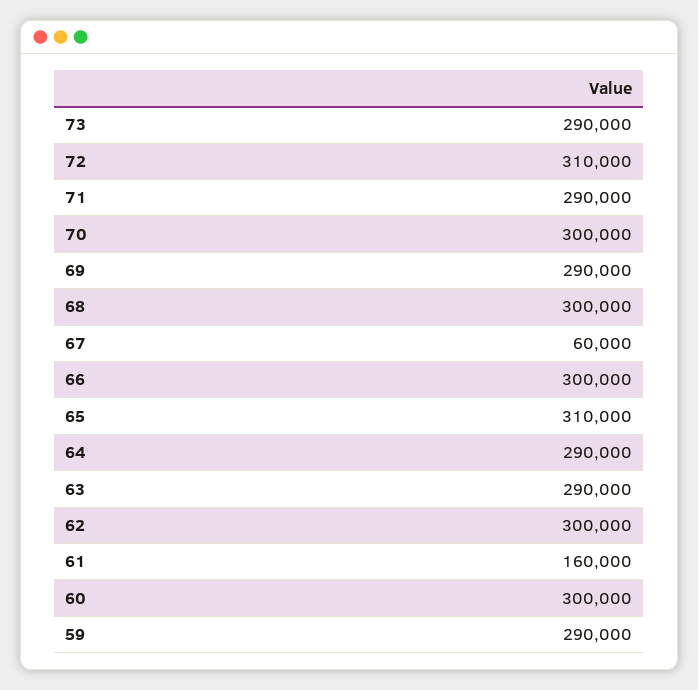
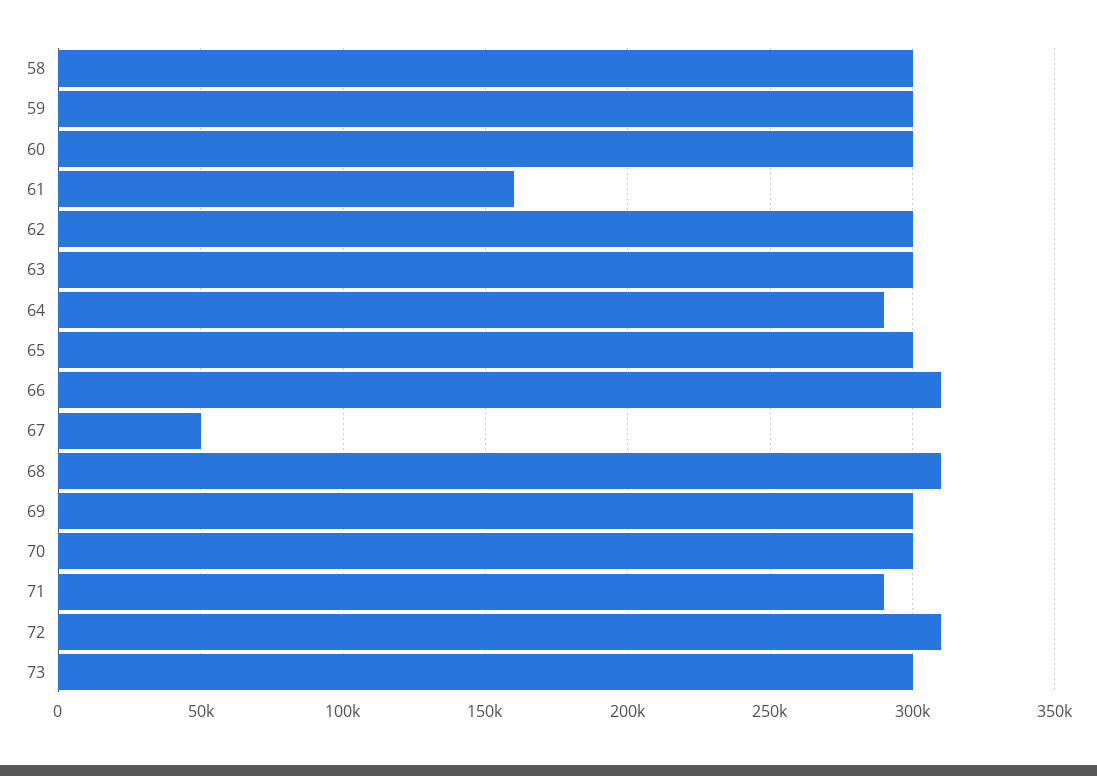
  {
-   "73": 290000,
+   "73": 300000,
    "72": 310000,
    "71": 290000,
    "70": 300000,
-   "69": 290000,
+   "69": 300000,
-   "68": 300000,
+   "68": 310000,
-   "67": 60000,
+   "67": 50000,
-   "66": 300000,
+   "66": 310000,
-   "65": 310000,
+   "65": 300000,
    "64": 290000,
-   "63": 290000,
+   "63": 300000,
    "62": 300000,
    "61": 160000,
    "60": 300000,
-   "59": 290000
+   "59": 300000,
+   "58": 300000
  }

